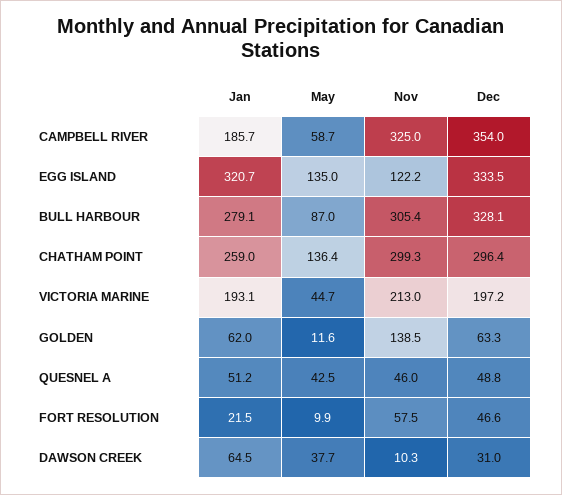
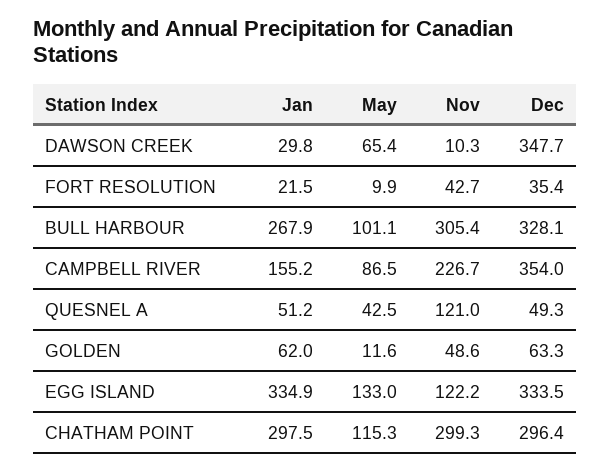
  {
    "Jan": {
-     "CAMPBELL RIVER": 185.7,
+     "CAMPBELL RIVER": 155.2,
-     "EGG ISLAND": 320.7,
+     "EGG ISLAND": 334.9,
-     "BULL HARBOUR": 279.1,
+     "BULL HARBOUR": 267.9,
-     "CHATHAM POINT": 259,
+     "CHATHAM POINT": 297.5,
-     "VICTORIA MARINE": 193.1,
      "GOLDEN": 62,
      "QUESNEL A": 51.2,
      "FORT RESOLUTION": 21.5,
-     "DAWSON CREEK": 64.5
+     "DAWSON CREEK": 29.8
    },
    "May": {
-     "CAMPBELL RIVER": 58.7,
+     "CAMPBELL RIVER": 86.5,
-     "EGG ISLAND": 135,
+     "EGG ISLAND": 133,
-     "BULL HARBOUR": 87,
+     "BULL HARBOUR": 101.1,
-     "CHATHAM POINT": 136.4,
+     "CHATHAM POINT": 115.3,
-     "VICTORIA MARINE": 44.7,
      "GOLDEN": 11.6,
      "QUESNEL A": 42.5,
      "FORT RESOLUTION": 9.9,
-     "DAWSON CREEK": 37.7
+     "DAWSON CREEK": 65.4
    },
    "Nov": {
-     "CAMPBELL RIVER": 325,
+     "CAMPBELL RIVER": 226.7,
      "EGG ISLAND": 122.2,
      "BULL HARBOUR": 305.4,
      "CHATHAM POINT": 299.3,
-     "VICTORIA MARINE": 213,
-     "GOLDEN": 138.5,
+     "GOLDEN": 48.6,
-     "QUESNEL A": 46,
+     "QUESNEL A": 121,
-     "FORT RESOLUTION": 57.5,
+     "FORT RESOLUTION": 42.7,
      "DAWSON CREEK": 10.3
    },
    "Dec": {
      "CAMPBELL RIVER": 354,
      "EGG ISLAND": 333.5,
      "BULL HARBOUR": 328.1,
      "CHATHAM POINT": 296.4,
-     "VICTORIA MARINE": 197.2,
      "GOLDEN": 63.3,
-     "QUESNEL A": 48.8,
+     "QUESNEL A": 49.3,
-     "FORT RESOLUTION": 46.6,
+     "FORT RESOLUTION": 35.4,
-     "DAWSON CREEK": 31
+     "DAWSON CREEK": 347.7
    }
  }

